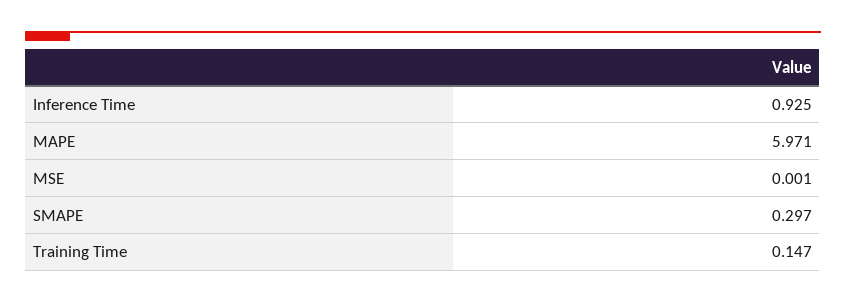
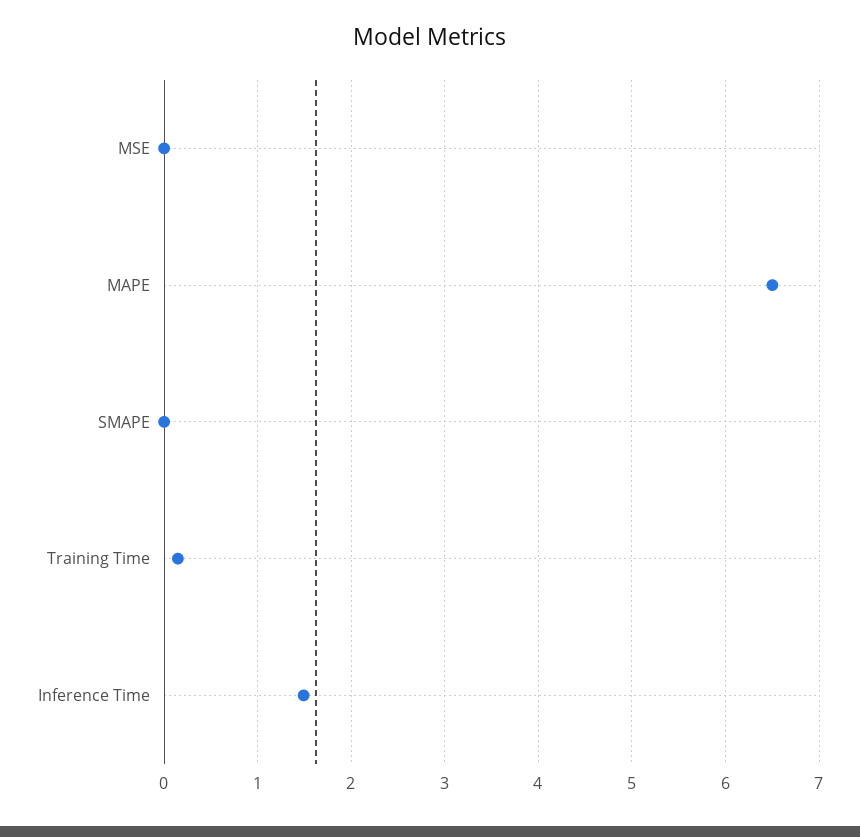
  {
-   "Inference Time": 0.925,
+   "Inference Time": 1.5,
-   "MAPE": 5.971,
+   "MAPE": 6.5,
    "MSE": 0.001,
-   "SMAPE": 0.297,
+   "SMAPE": 0,
    "Training Time": 0.147
  }

